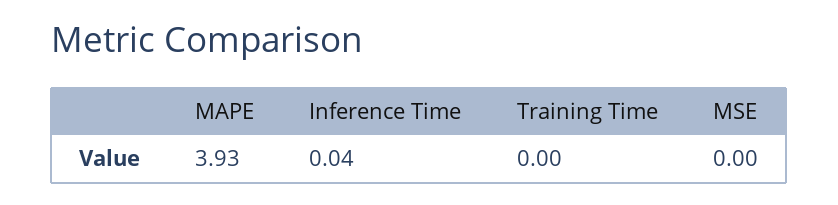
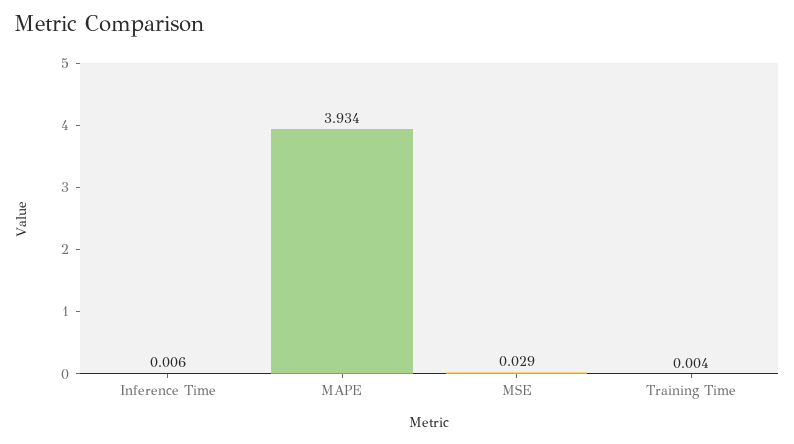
  {
    "MAPE": 3.934,
-   "Inference Time": 0.04,
+   "Inference Time": 0.006,
    "Training Time": 0.004,
-   "MSE": 0
+   "MSE": 0.029
  }

